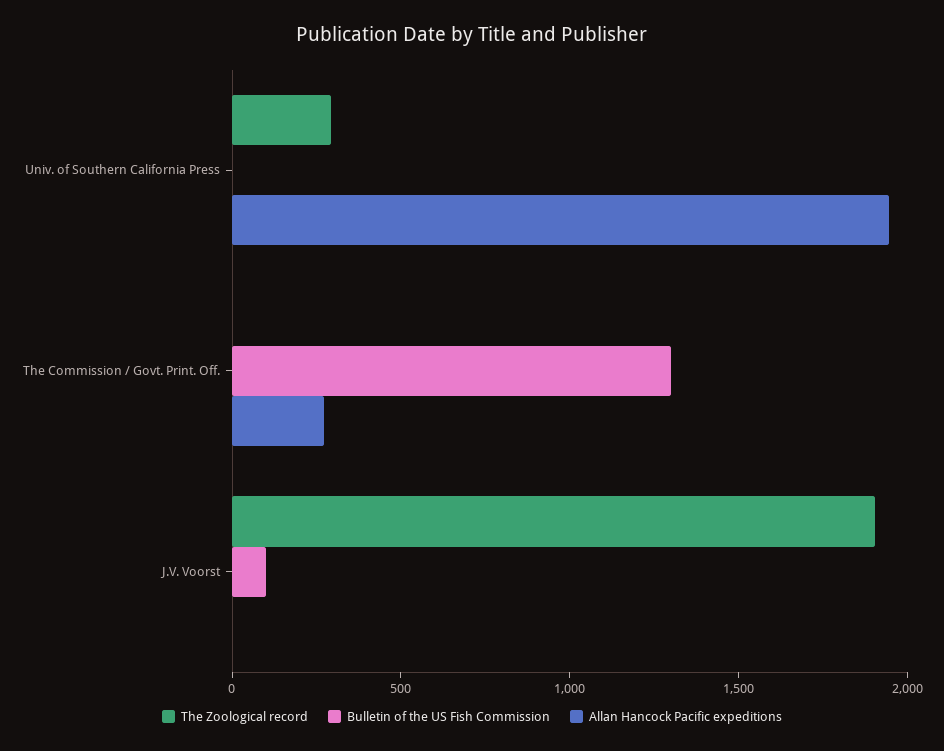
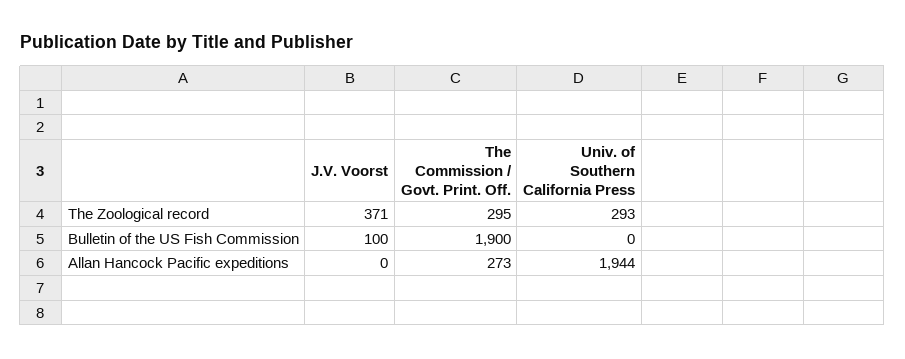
  {
    "The Zoological record": {
      "Univ. of Southern California Press": 293,
-     "The Commission / Govt. Print. Off.": 0,
+     "The Commission / Govt. Print. Off.": 295,
-     "J.V. Voorst": 1900
+     "J.V. Voorst": 371
    },
    "Bulletin of the US Fish Commission": {
      "Univ. of Southern California Press": 0,
-     "The Commission / Govt. Print. Off.": 1300,
+     "The Commission / Govt. Print. Off.": 1900,
      "J.V. Voorst": 100
    },
    "Allan Hancock Pacific expeditions": {
      "Univ. of Southern California Press": 1944,
      "The Commission / Govt. Print. Off.": 273,
      "J.V. Voorst": 0
    }
  }

